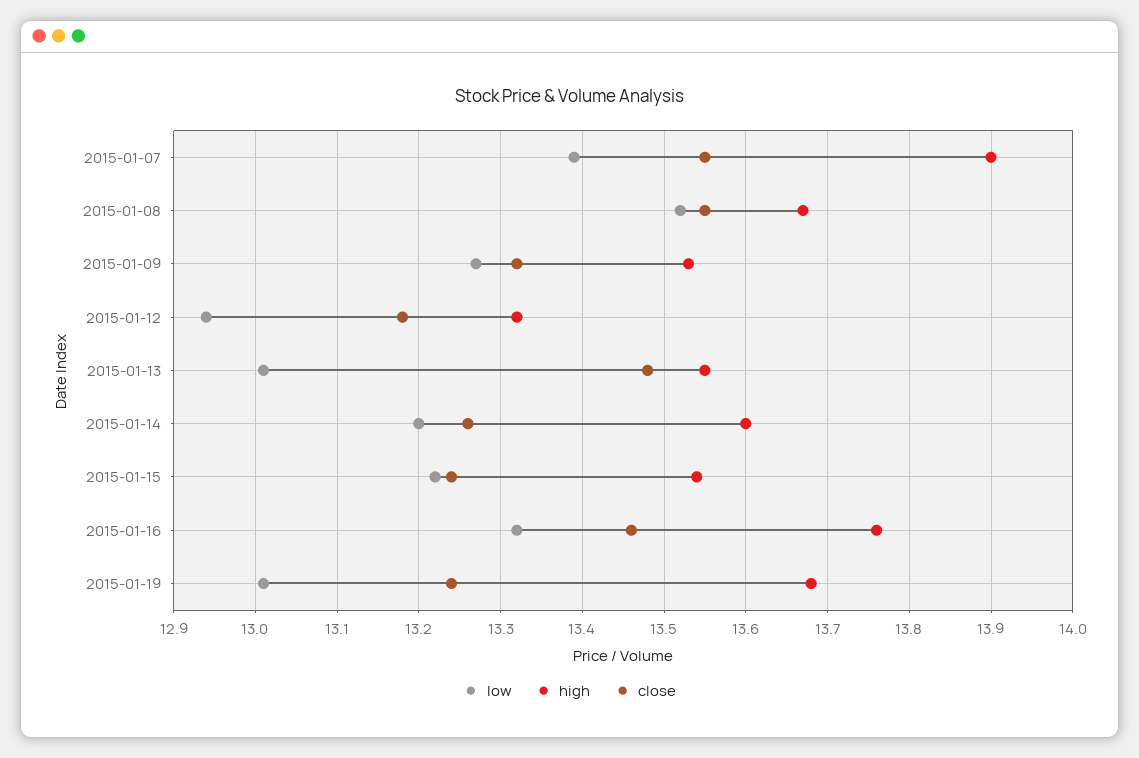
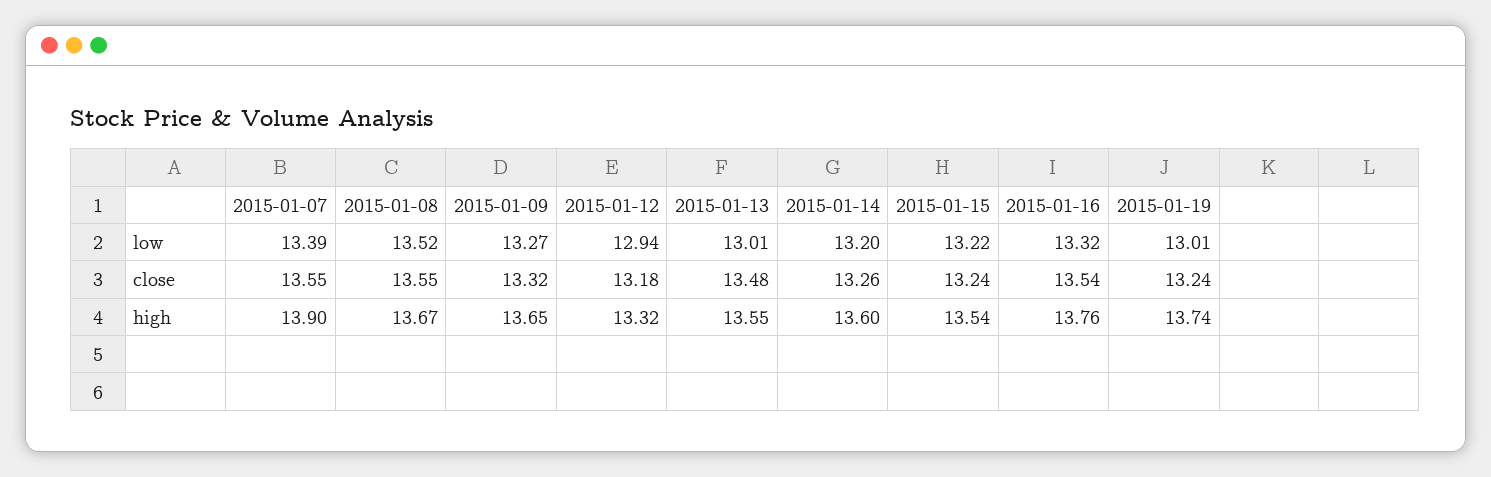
  {
    "low": {
      "2015-01-07": 13.39,
      "2015-01-08": 13.52,
      "2015-01-09": 13.27,
      "2015-01-12": 12.94,
      "2015-01-13": 13.01,
      "2015-01-14": 13.2,
      "2015-01-15": 13.22,
      "2015-01-16": 13.32,
      "2015-01-19": 13.01
    },
    "high": {
      "2015-01-07": 13.9,
      "2015-01-08": 13.67,
-     "2015-01-09": 13.53,
+     "2015-01-09": 13.65,
      "2015-01-12": 13.32,
      "2015-01-13": 13.55,
      "2015-01-14": 13.6,
      "2015-01-15": 13.54,
      "2015-01-16": 13.76,
-     "2015-01-19": 13.68
+     "2015-01-19": 13.74
    },
    "close": {
      "2015-01-07": 13.55,
      "2015-01-08": 13.55,
      "2015-01-09": 13.32,
      "2015-01-12": 13.18,
      "2015-01-13": 13.48,
      "2015-01-14": 13.26,
      "2015-01-15": 13.24,
-     "2015-01-16": 13.46,
+     "2015-01-16": 13.54,
      "2015-01-19": 13.24
    }
  }

